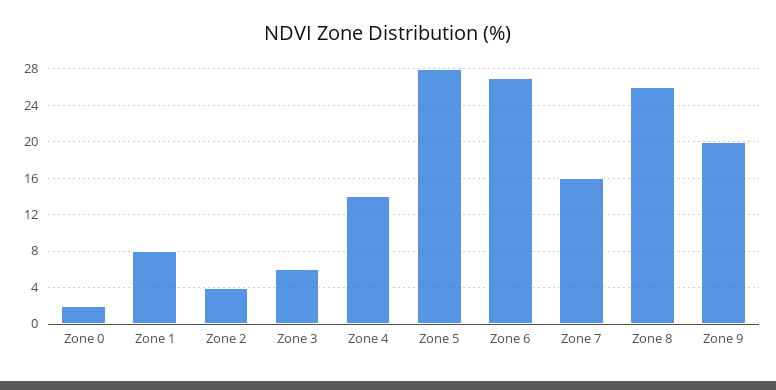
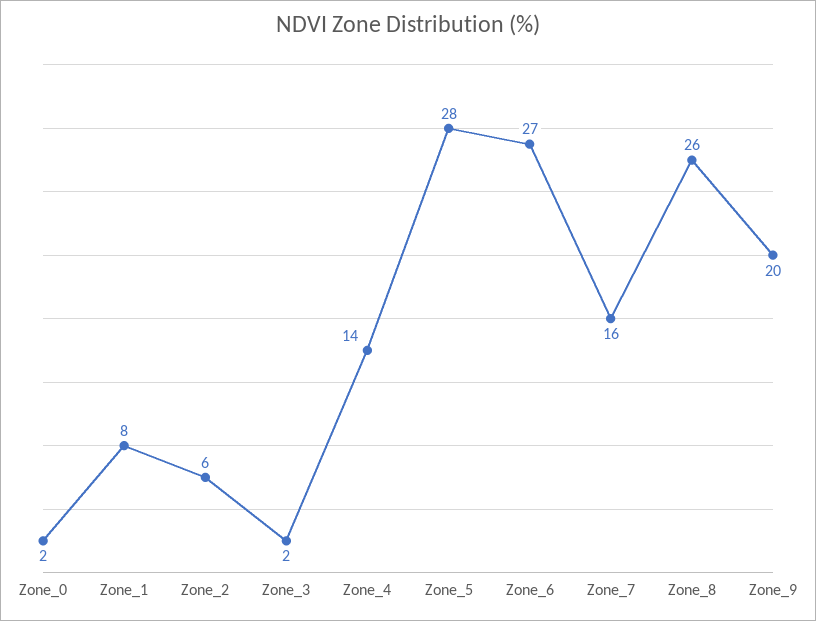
  {
    "Zone 0": 2,
    "Zone 1": 8,
-   "Zone 2": 4,
+   "Zone 2": 6,
-   "Zone 3": 6,
+   "Zone 3": 2,
    "Zone 4": 14,
    "Zone 5": 28,
    "Zone 6": 27,
    "Zone 7": 16,
    "Zone 8": 26,
    "Zone 9": 20
  }

